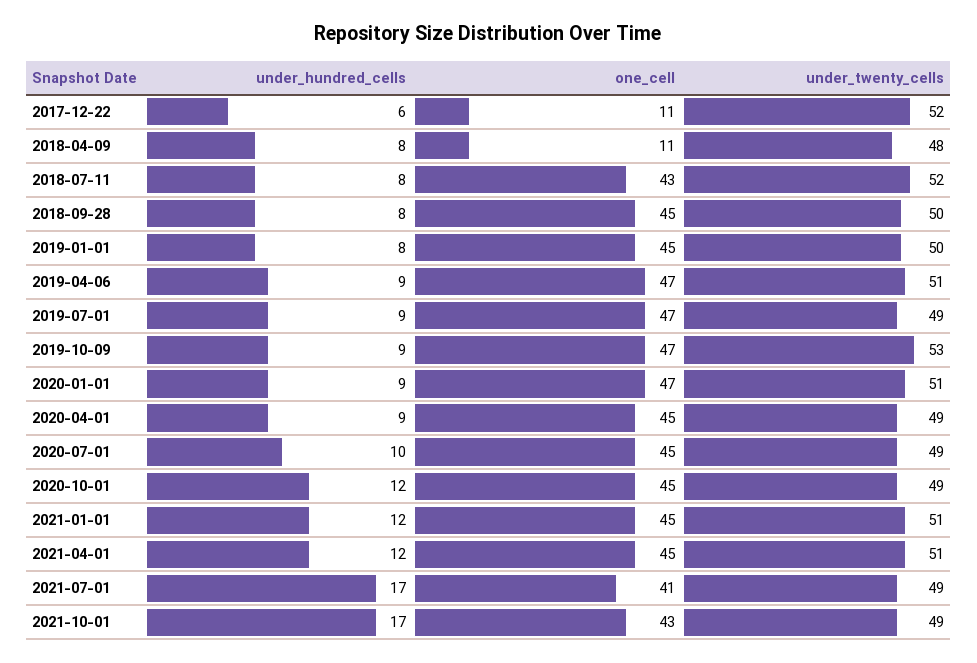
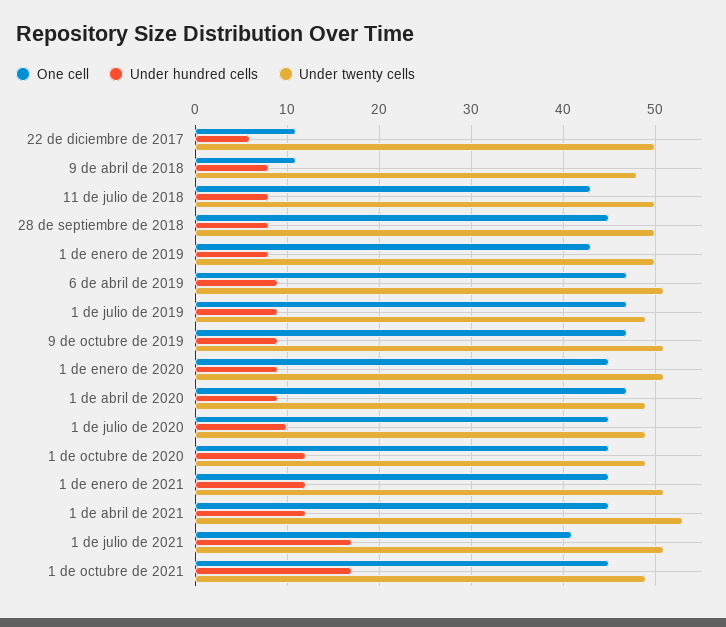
  {
    "under_hundred_cells": {
      "2017-12-22": 6,
      "2018-04-09": 8,
      "2018-07-11": 8,
      "2018-09-28": 8,
      "2019-01-01": 8,
      "2019-04-06": 9,
      "2019-07-01": 9,
      "2019-10-09": 9,
      "2020-01-01": 9,
      "2020-04-01": 9,
      "2020-07-01": 10,
      "2020-10-01": 12,
      "2021-01-01": 12,
      "2021-04-01": 12,
      "2021-07-01": 17,
      "2021-10-01": 17
    },
    "one_cell": {
      "2017-12-22": 11,
      "2018-04-09": 11,
      "2018-07-11": 43,
      "2018-09-28": 45,
-     "2019-01-01": 45,
+     "2019-01-01": 43,
      "2019-04-06": 47,
      "2019-07-01": 47,
      "2019-10-09": 47,
-     "2020-01-01": 47,
+     "2020-01-01": 45,
-     "2020-04-01": 45,
+     "2020-04-01": 47,
      "2020-07-01": 45,
      "2020-10-01": 45,
      "2021-01-01": 45,
      "2021-04-01": 45,
      "2021-07-01": 41,
-     "2021-10-01": 43
+     "2021-10-01": 45
    },
    "under_twenty_cells": {
-     "2017-12-22": 52,
+     "2017-12-22": 50,
      "2018-04-09": 48,
-     "2018-07-11": 52,
+     "2018-07-11": 50,
      "2018-09-28": 50,
      "2019-01-01": 50,
      "2019-04-06": 51,
      "2019-07-01": 49,
-     "2019-10-09": 53,
+     "2019-10-09": 51,
      "2020-01-01": 51,
      "2020-04-01": 49,
      "2020-07-01": 49,
      "2020-10-01": 49,
      "2021-01-01": 51,
-     "2021-04-01": 51,
+     "2021-04-01": 53,
-     "2021-07-01": 49,
+     "2021-07-01": 51,
      "2021-10-01": 49
    }
  }

